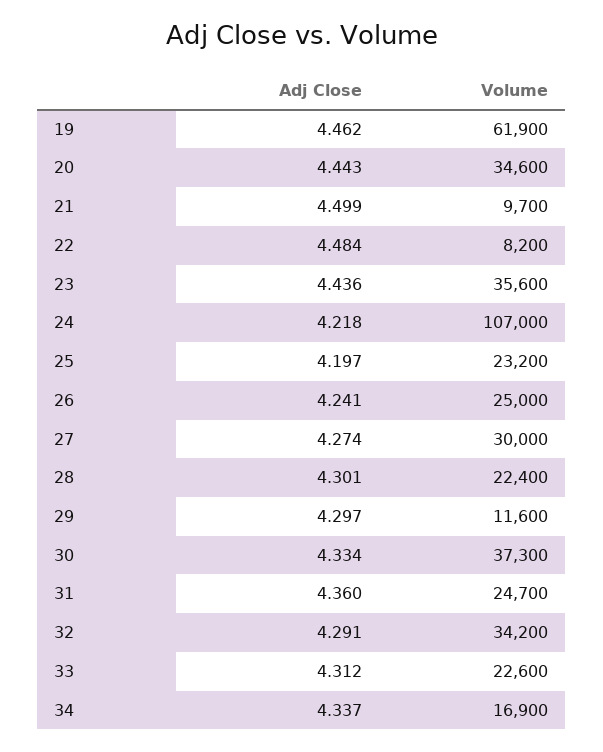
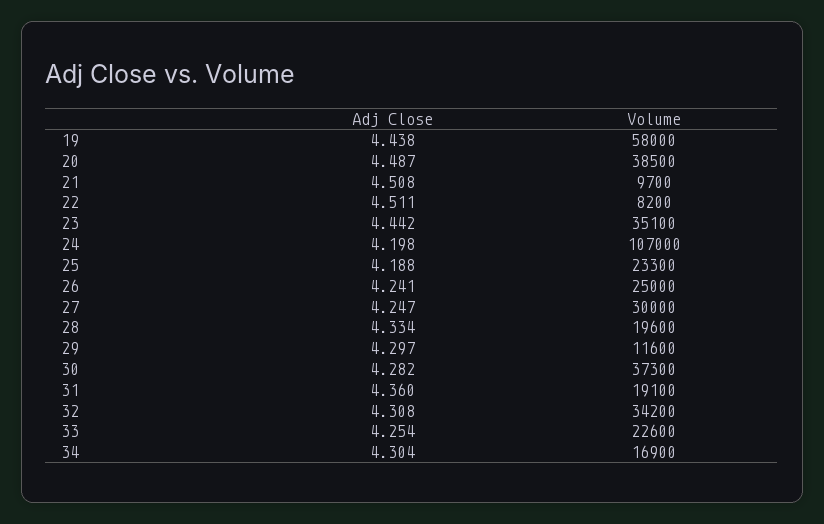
  {
    "Adj Close": {
-     "19": 4.462,
+     "19": 4.438,
-     "20": 4.443,
+     "20": 4.487,
-     "21": 4.499,
+     "21": 4.508,
-     "22": 4.484,
+     "22": 4.511,
-     "23": 4.436,
+     "23": 4.442,
-     "24": 4.218,
+     "24": 4.198,
-     "25": 4.197,
+     "25": 4.188,
      "26": 4.241,
-     "27": 4.274,
+     "27": 4.247,
-     "28": 4.301,
+     "28": 4.334,
      "29": 4.297,
-     "30": 4.334,
+     "30": 4.282,
      "31": 4.36,
-     "32": 4.291,
+     "32": 4.308,
-     "33": 4.312,
+     "33": 4.254,
-     "34": 4.337
+     "34": 4.304
    },
    "Volume": {
-     "19": 61900,
+     "19": 58000,
-     "20": 34600,
+     "20": 38500,
      "21": 9700,
      "22": 8200,
-     "23": 35600,
+     "23": 35100,
      "24": 107000,
-     "25": 23200,
+     "25": 23300,
      "26": 25000,
      "27": 30000,
-     "28": 22400,
+     "28": 19600,
      "29": 11600,
      "30": 37300,
-     "31": 24700,
+     "31": 19100,
      "32": 34200,
      "33": 22600,
      "34": 16900
    }
  }

